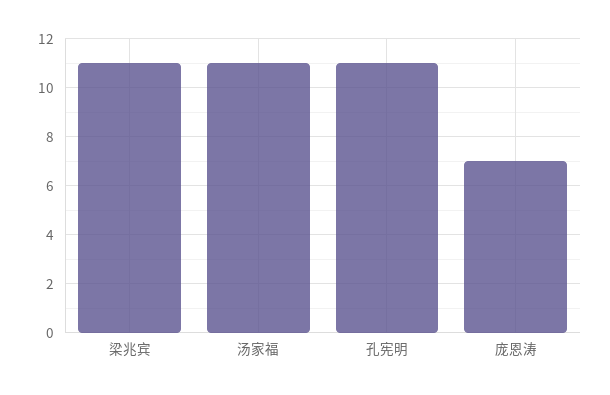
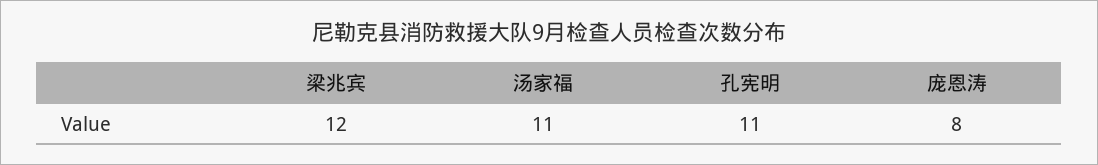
  {
-   "梁兆宾": 11,
+   "梁兆宾": 12,
    "汤家福": 11,
    "孔宪明": 11,
-   "庞恩涛": 7
+   "庞恩涛": 8
  }

